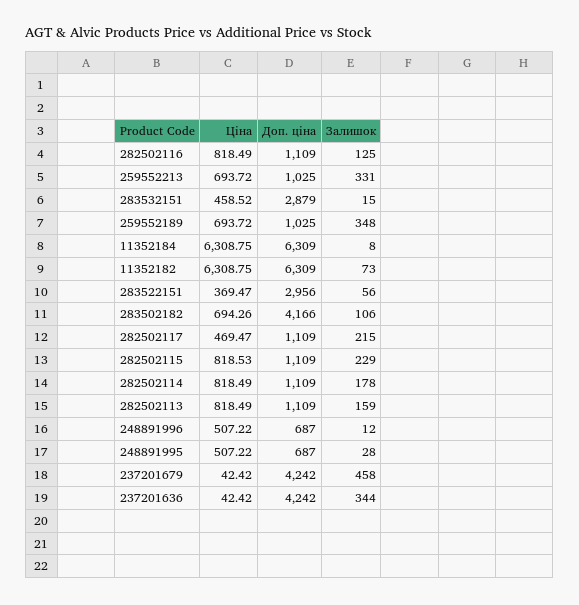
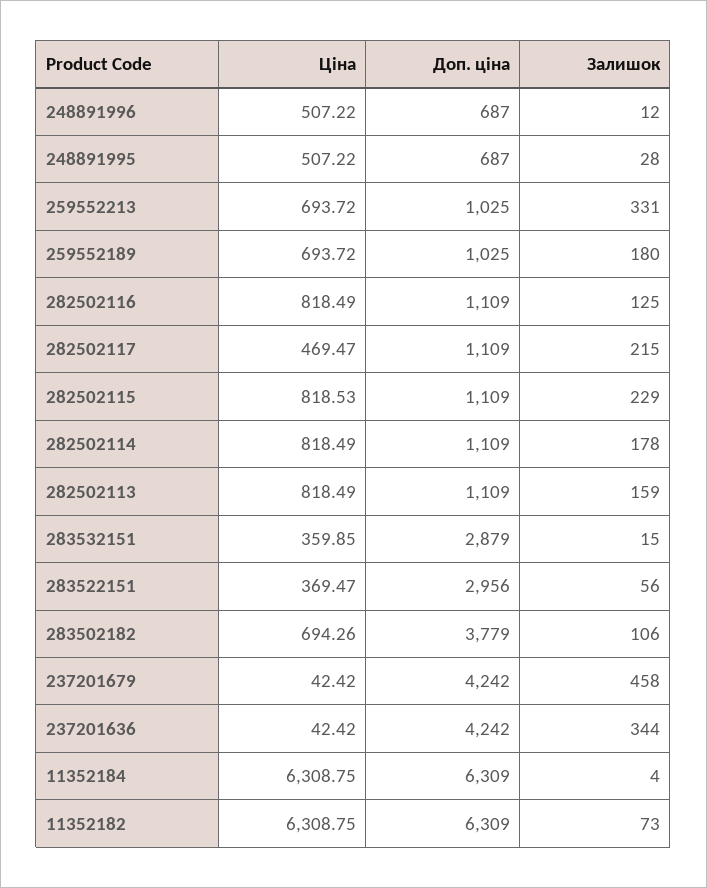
  {
    "Ціна": {
      "282502116": 818.49,
      "259552213": 693.72,
-     "283532151": 458.52,
+     "283532151": 359.85,
      "259552189": 693.72,
      "11352184": 6308.75,
      "11352182": 6308.75,
      "283522151": 369.47,
      "283502182": 694.26,
      "282502117": 469.47,
      "282502115": 818.53,
      "282502114": 818.49,
      "282502113": 818.49,
      "248891996": 507.22,
      "248891995": 507.22,
      "237201679": 42.42,
      "237201636": 42.42
    },
    "Доп. ціна": {
      "282502116": 1109,
      "259552213": 1025,
      "283532151": 2879,
      "259552189": 1025,
      "11352184": 6309,
      "11352182": 6309,
      "283522151": 2956,
-     "283502182": 4166,
+     "283502182": 3779,
      "282502117": 1109,
      "282502115": 1109,
      "282502114": 1109,
      "282502113": 1109,
      "248891996": 687,
      "248891995": 687,
      "237201679": 4242,
      "237201636": 4242
    },
    "Залишок": {
      "282502116": 125,
      "259552213": 331,
      "283532151": 15,
-     "259552189": 348,
+     "259552189": 180,
-     "11352184": 8,
+     "11352184": 4,
      "11352182": 73,
      "283522151": 56,
      "283502182": 106,
      "282502117": 215,
      "282502115": 229,
      "282502114": 178,
      "282502113": 159,
      "248891996": 12,
      "248891995": 28,
      "237201679": 458,
      "237201636": 344
    }
  }

